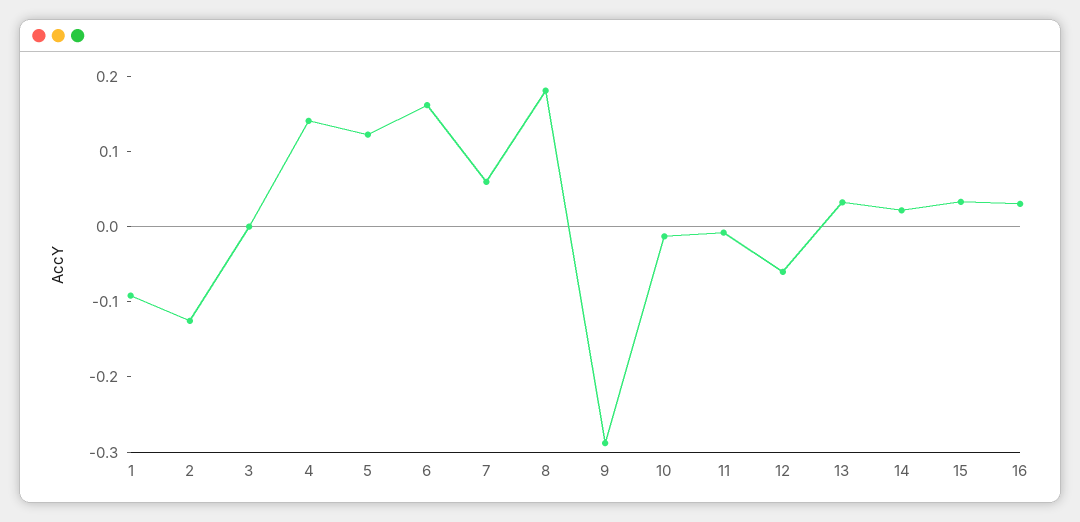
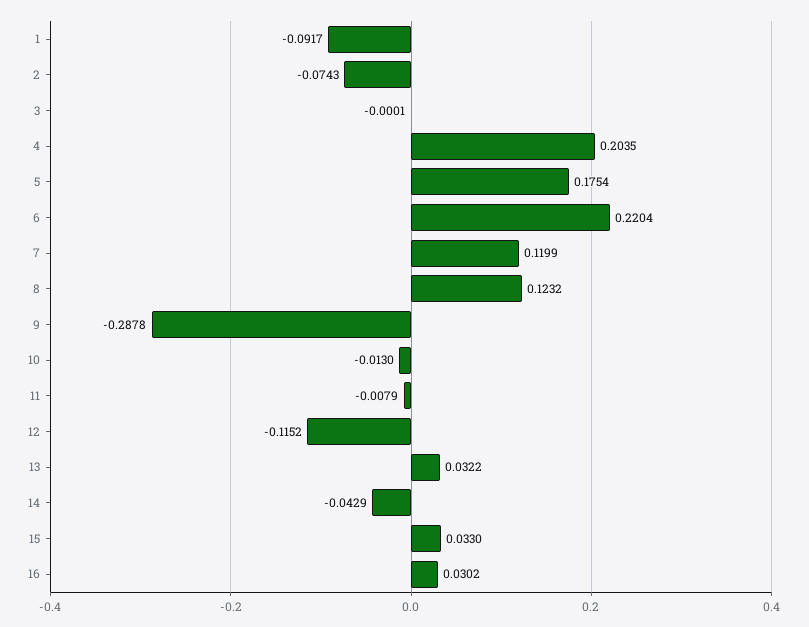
  {
    "1": -0.0917,
-   "2": -0.12,
+   "2": -0.0743,
    "3": -0.0001,
-   "4": 0.14,
+   "4": 0.2035,
-   "5": 0.12,
+   "5": 0.1754,
-   "6": 0.16,
+   "6": 0.2204,
-   "7": 0.06,
+   "7": 0.1199,
-   "8": 0.18,
+   "8": 0.1232,
    "9": -0.2878,
    "10": -0.013,
    "11": -0.0079,
-   "12": -0.06,
+   "12": -0.1152,
    "13": 0.0322,
-   "14": 0.02,
+   "14": -0.0429,
    "15": 0.033,
    "16": 0.0302
  }

